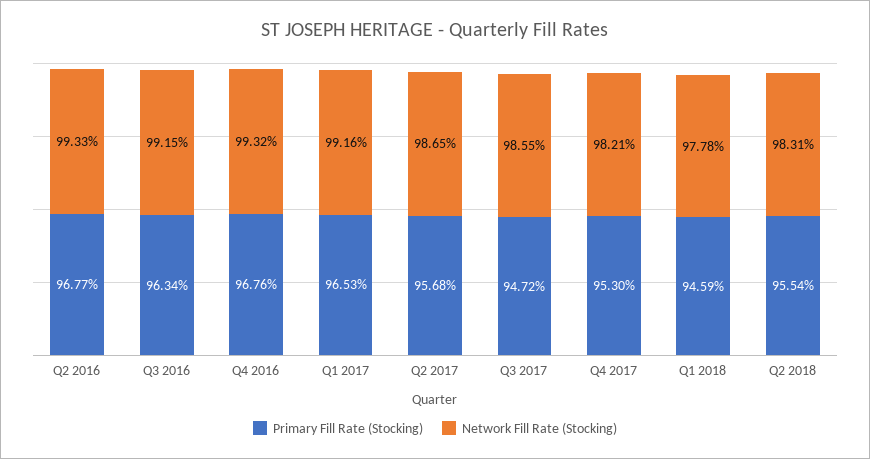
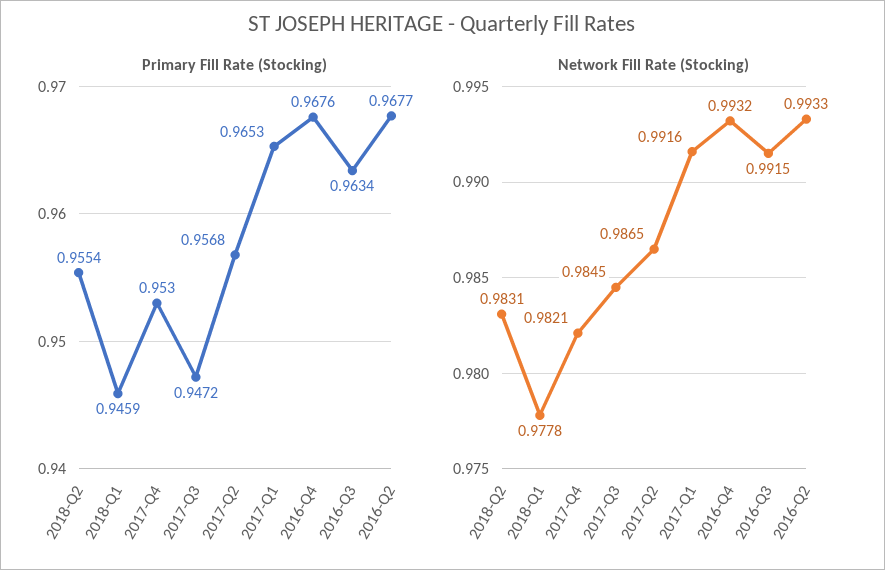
  {
    "Primary Fill Rate (Stocking)": {
      "Q2 2016": 0.9677,
      "Q3 2016": 0.9634,
      "Q4 2016": 0.9676,
      "Q1 2017": 0.9653,
      "Q2 2017": 0.9568,
      "Q3 2017": 0.9472,
      "Q4 2017": 0.953,
      "Q1 2018": 0.9459,
      "Q2 2018": 0.9554
    },
    "Network Fill Rate (Stocking)": {
      "Q2 2016": 0.9933,
      "Q3 2016": 0.9915,
      "Q4 2016": 0.9932,
      "Q1 2017": 0.9916,
      "Q2 2017": 0.9865,
-     "Q3 2017": 0.9855,
+     "Q3 2017": 0.9845,
      "Q4 2017": 0.9821,
      "Q1 2018": 0.9778,
      "Q2 2018": 0.9831
    }
  }

